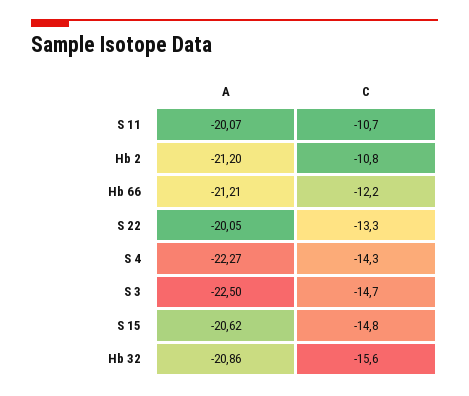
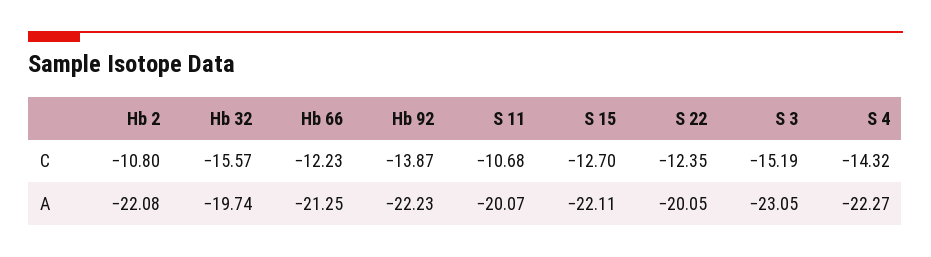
  {
    "A": {
      "S 11": -20.07,
-     "Hb 2": -21.2,
+     "Hb 2": -22.08,
-     "Hb 66": -21.21,
+     "Hb 66": -21.25,
      "S 22": -20.05,
      "S 4": -22.27,
-     "S 3": -22.5,
+     "S 3": -23.05,
-     "S 15": -20.62,
+     "S 15": -22.11,
-     "Hb 32": -20.86
+     "Hb 32": -19.74,
+     "Hb 92": -22.23
    },
    "C": {
      "S 11": -10.68,
      "Hb 2": -10.8,
      "Hb 66": -12.23,
-     "S 22": -13.3,
+     "S 22": -12.35,
      "S 4": -14.32,
-     "S 3": -14.7,
+     "S 3": -15.19,
-     "S 15": -14.8,
+     "S 15": -12.7,
-     "Hb 32": -15.57
+     "Hb 32": -15.57,
+     "Hb 92": -13.87
    }
  }

